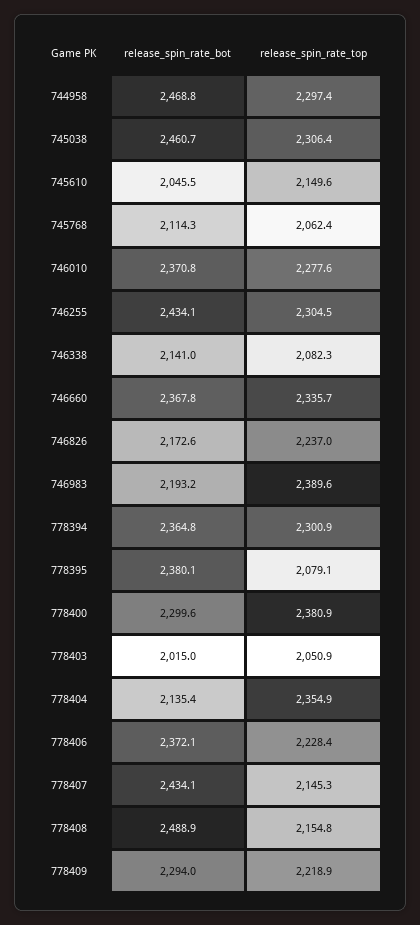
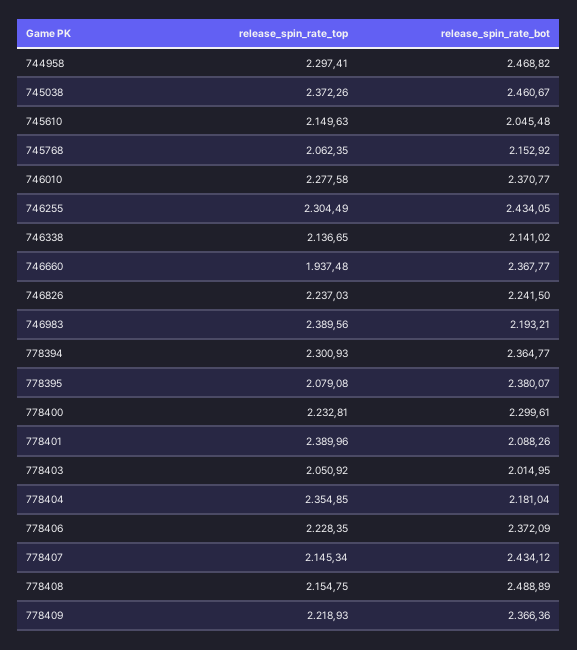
  {
    "release_spin_rate_bot": {
      "744958": 2468.82,
      "745038": 2460.67,
      "745610": 2045.48,
-     "745768": 2114.3,
+     "745768": 2152.92,
      "746010": 2370.77,
      "746255": 2434.05,
      "746338": 2141.02,
      "746660": 2367.77,
-     "746826": 2172.6,
+     "746826": 2241.5,
      "746983": 2193.21,
      "778394": 2364.77,
      "778395": 2380.07,
      "778400": 2299.61,
      "778403": 2014.95,
-     "778404": 2135.4,
+     "778404": 2181.04,
      "778406": 2372.09,
      "778407": 2434.12,
      "778408": 2488.89,
-     "778409": 2294
+     "778409": 2366.36,
+     "778401": 2088.26
    },
    "release_spin_rate_top": {
      "744958": 2297.41,
-     "745038": 2306.4,
+     "745038": 2372.26,
      "745610": 2149.63,
      "745768": 2062.35,
      "746010": 2277.58,
      "746255": 2304.49,
-     "746338": 2082.3,
+     "746338": 2136.65,
-     "746660": 2335.7,
+     "746660": 1937.48,
      "746826": 2237.03,
      "746983": 2389.56,
      "778394": 2300.93,
      "778395": 2079.08,
-     "778400": 2380.9,
+     "778400": 2232.81,
      "778403": 2050.92,
      "778404": 2354.85,
      "778406": 2228.35,
      "778407": 2145.34,
      "778408": 2154.75,
-     "778409": 2218.93
+     "778409": 2218.93,
+     "778401": 2389.96
    }
  }

